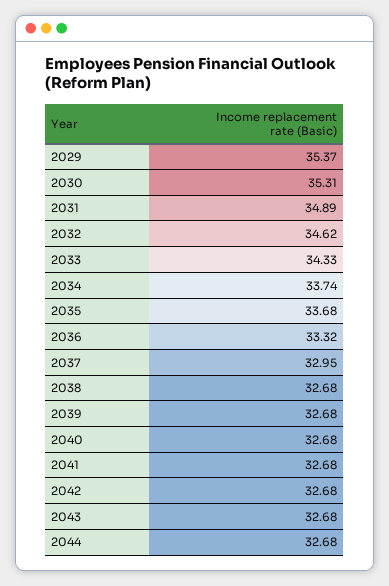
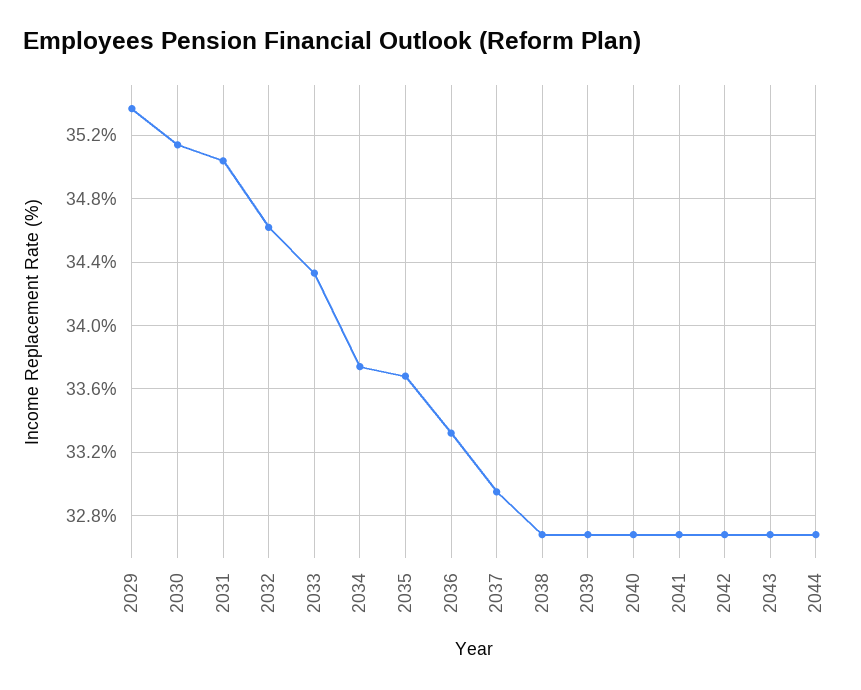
  {
    "2029": 35.37,
-   "2030": 35.31,
+   "2030": 35.15,
-   "2031": 34.89,
+   "2031": 35.05,
    "2032": 34.62,
    "2033": 34.33,
    "2034": 33.74,
    "2035": 33.68,
    "2036": 33.32,
    "2037": 32.95,
    "2038": 32.68,
    "2039": 32.68,
    "2040": 32.68,
    "2041": 32.68,
    "2042": 32.68,
    "2043": 32.68,
    "2044": 32.68
  }

